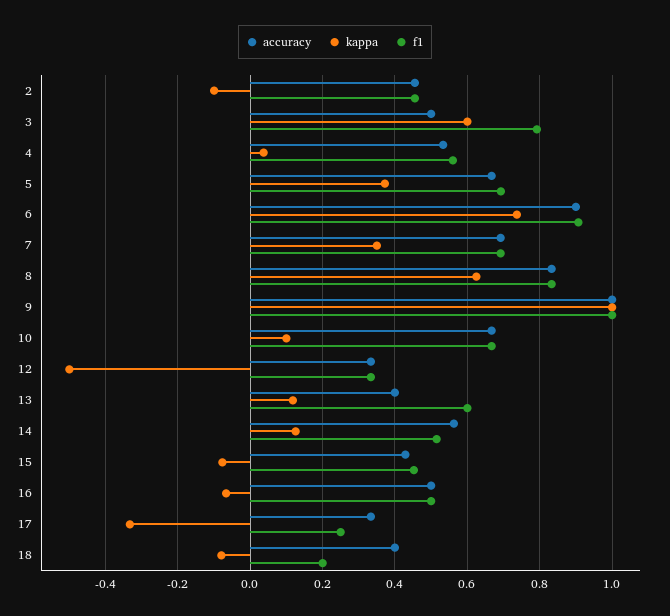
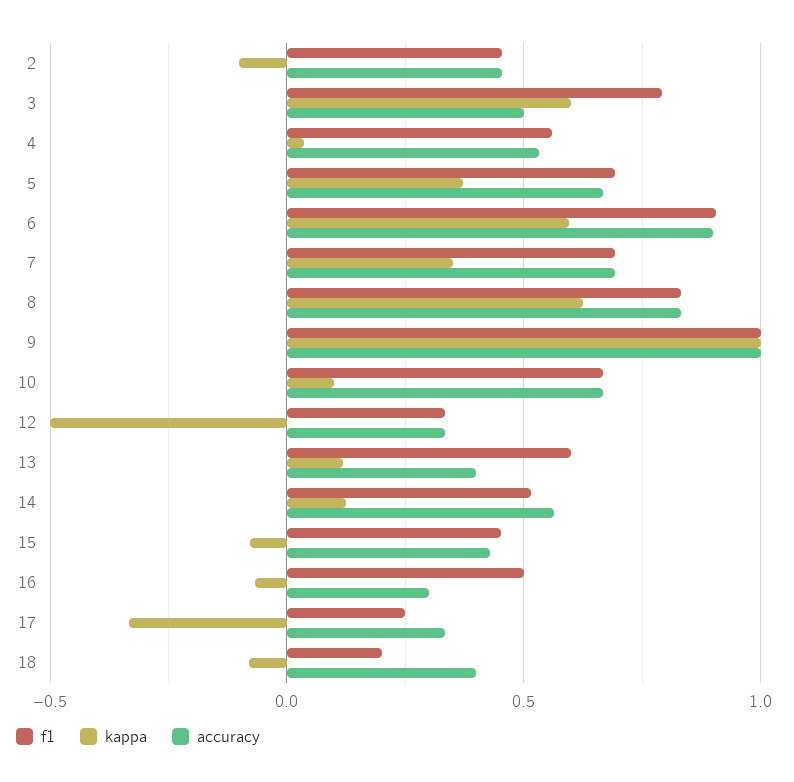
  {
    "accuracy": {
      "2": 0.46,
      "3": 0.5,
      "4": 0.54,
      "5": 0.66,
      "6": 0.9,
      "7": 0.7,
      "8": 0.84,
      "9": 1,
      "10": 0.66,
      "12": 0.34,
      "13": 0.4,
      "14": 0.56,
      "15": 0.42,
-     "16": 0.5,
+     "16": 0.3,
      "17": 0.34,
      "18": 0.4
    },
    "kappa": {
      "2": -0.1,
      "3": 0.6,
      "4": 0.04,
      "5": 0.38,
-     "6": 0.74,
+     "6": 0.6,
      "7": 0.36,
      "8": 0.62,
      "9": 1,
      "10": 0.1,
      "12": -0.5,
      "13": 0.12,
      "14": 0.12,
      "15": -0.08,
      "16": -0.06,
      "17": -0.34,
      "18": -0.08
    },
    "f1": {
      "2": 0.46,
      "3": 0.8,
      "4": 0.56,
      "5": 0.7,
      "6": 0.9,
      "7": 0.7,
      "8": 0.84,
      "9": 1,
      "10": 0.66,
      "12": 0.34,
      "13": 0.6,
      "14": 0.52,
      "15": 0.46,
      "16": 0.5,
      "17": 0.26,
      "18": 0.2
    }
  }

